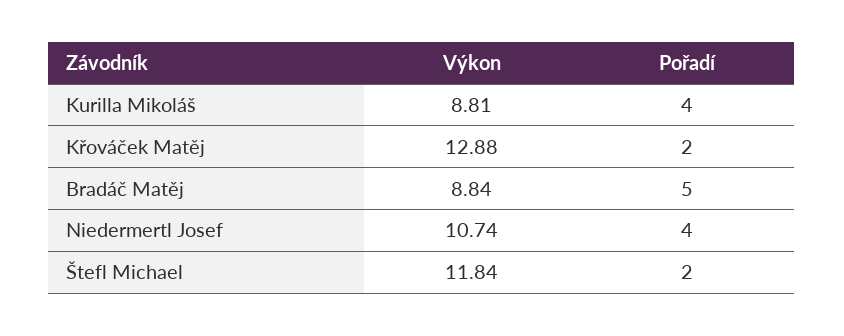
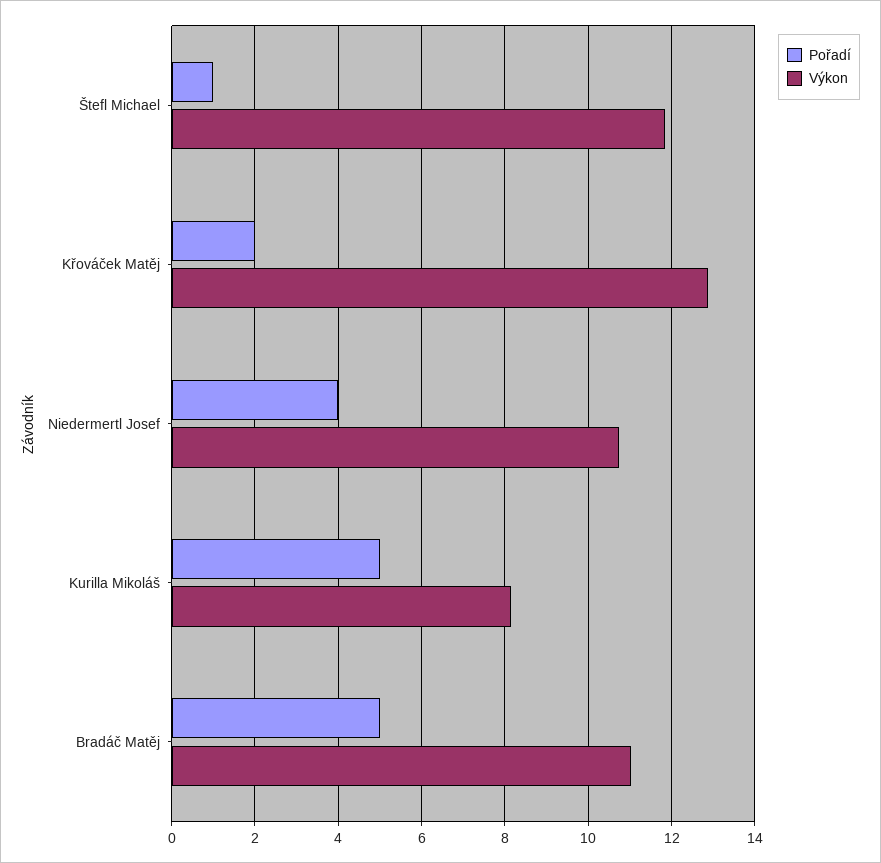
  {
    "Výkon": {
-     "Kurilla Mikoláš": 8.81,
+     "Kurilla Mikoláš": 8.2,
      "Křováček Matěj": 12.88,
-     "Bradáč Matěj": 8.84,
+     "Bradáč Matěj": 11,
      "Niedermertl Josef": 10.74,
      "Štefl Michael": 11.84
    },
    "Pořadí": {
-     "Kurilla Mikoláš": 4,
+     "Kurilla Mikoláš": 5,
      "Křováček Matěj": 2,
      "Bradáč Matěj": 5,
      "Niedermertl Josef": 4,
-     "Štefl Michael": 2
+     "Štefl Michael": 1
    }
  }

